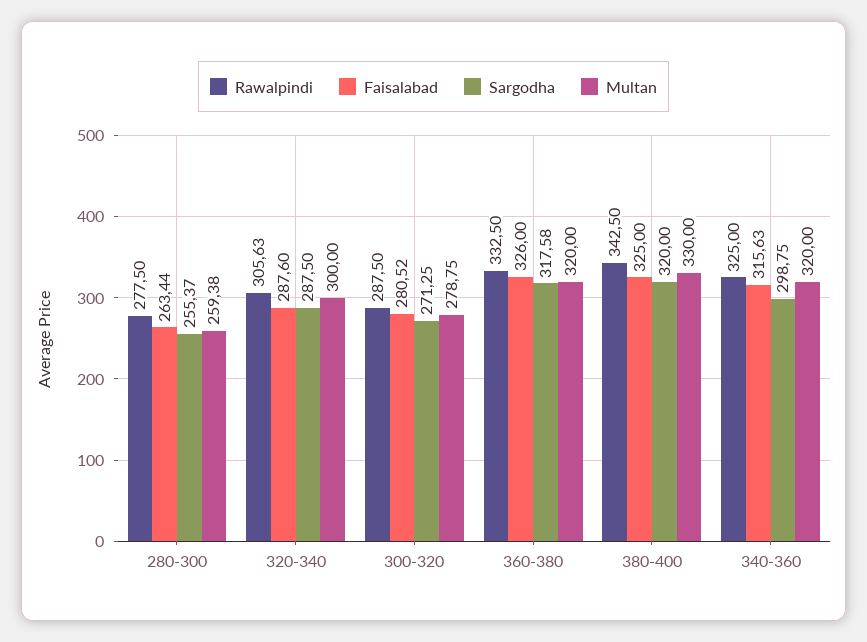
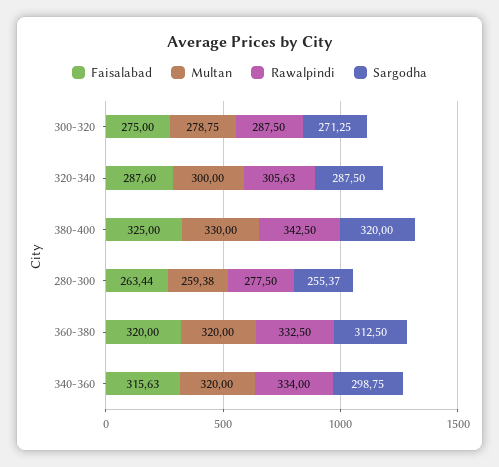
  {
    "Rawalpindi": {
      "280-300": 277.5,
      "320-340": 305.63,
      "300-320": 287.5,
      "360-380": 332.5,
      "380-400": 342.5,
-     "340-360": 325
+     "340-360": 334
    },
    "Faisalabad": {
      "280-300": 263.44,
      "320-340": 287.6,
-     "300-320": 280.52,
+     "300-320": 275,
-     "360-380": 326,
+     "360-380": 320,
      "380-400": 325,
      "340-360": 315.63
    },
    "Sargodha": {
      "280-300": 255.37,
      "320-340": 287.5,
      "300-320": 271.25,
-     "360-380": 317.58,
+     "360-380": 312.5,
      "380-400": 320,
      "340-360": 298.75
    },
    "Multan": {
      "280-300": 259.38,
      "320-340": 300,
      "300-320": 278.75,
      "360-380": 320,
      "380-400": 330,
      "340-360": 320
    }
  }

